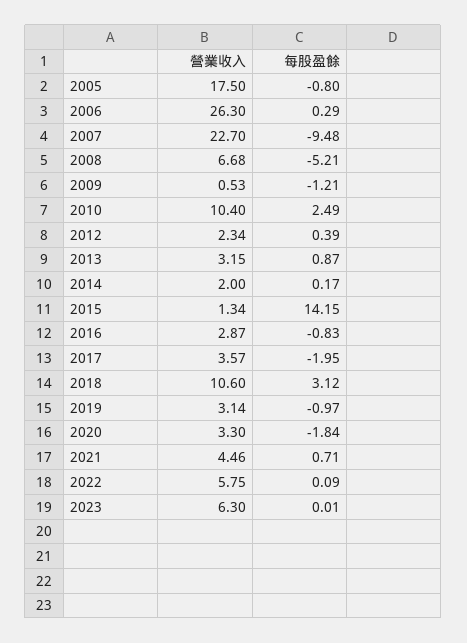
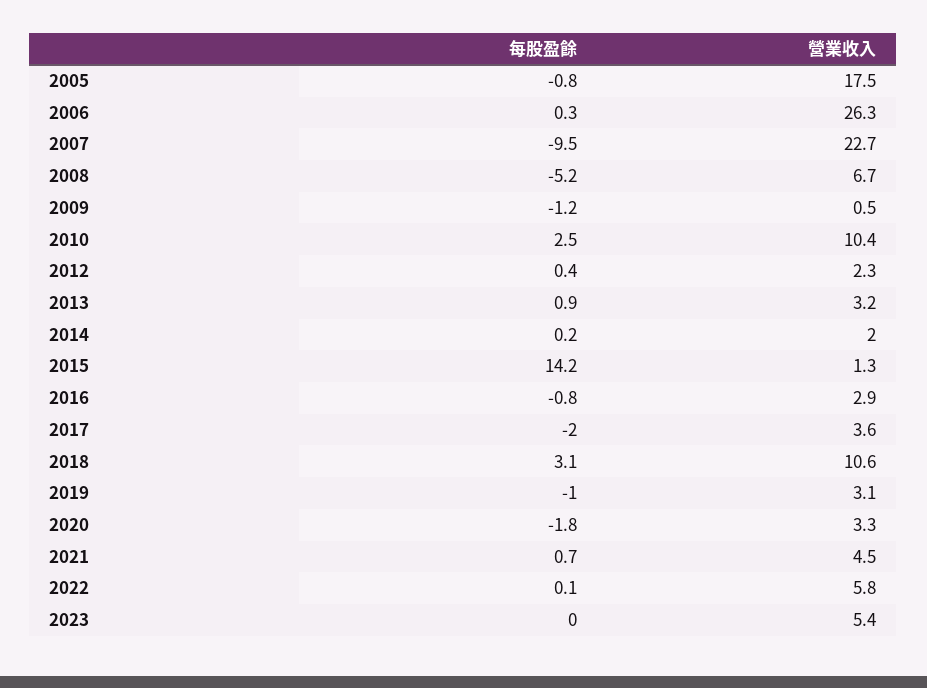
  {
    "營業收入": {
      "2005": 17.5,
      "2006": 26.3,
      "2007": 22.7,
      "2008": 6.68,
      "2009": 0.53,
      "2010": 10.4,
      "2012": 2.34,
      "2013": 3.15,
      "2014": 2,
      "2015": 1.34,
      "2016": 2.87,
      "2017": 3.57,
      "2018": 10.6,
      "2019": 3.14,
      "2020": 3.3,
      "2021": 4.46,
      "2022": 5.75,
-     "2023": 6.3
+     "2023": 5.4
    },
    "每股盈餘": {
      "2005": -0.8,
      "2006": 0.29,
      "2007": -9.48,
      "2008": -5.21,
      "2009": -1.21,
      "2010": 2.49,
      "2012": 0.39,
      "2013": 0.87,
      "2014": 0.17,
      "2015": 14.15,
      "2016": -0.83,
      "2017": -1.95,
      "2018": 3.12,
      "2019": -0.97,
      "2020": -1.84,
      "2021": 0.71,
      "2022": 0.09,
      "2023": 0.01
    }
  }

